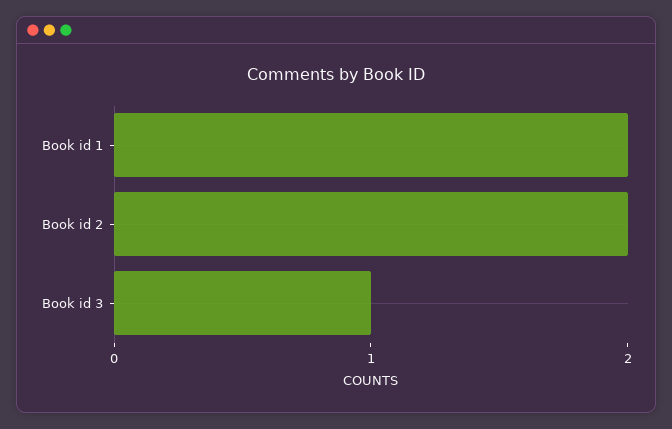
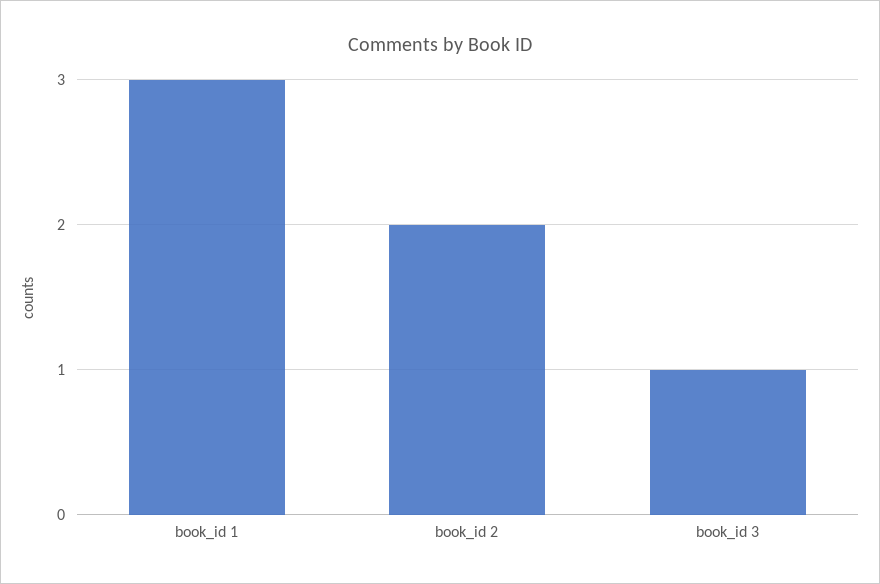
  {
-   "Book id 1": 2,
+   "Book id 1": 3,
    "Book id 2": 2,
    "Book id 3": 1
  }

